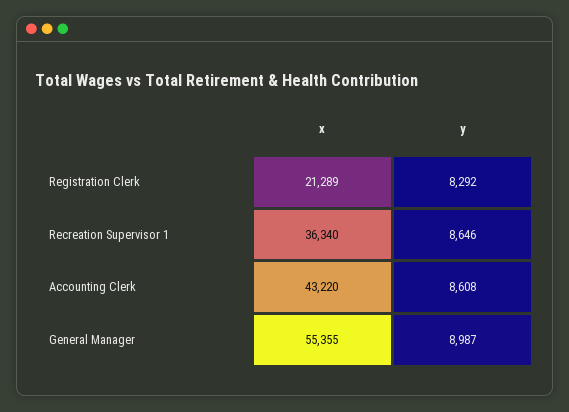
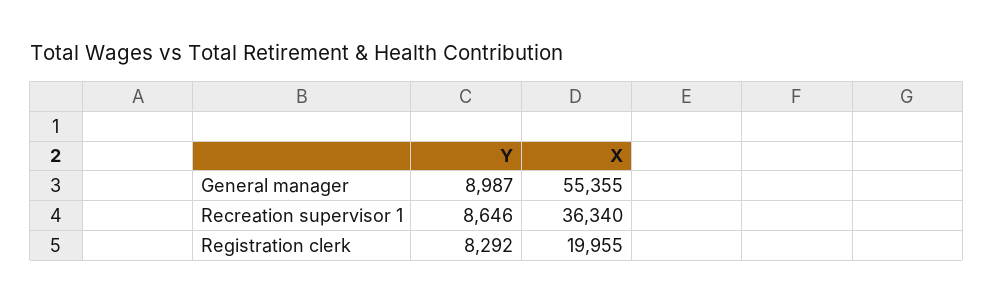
  {
    "x": {
-     "Registration Clerk": 21289,
+     "Registration Clerk": 19955,
      "Recreation Supervisor 1": 36340,
-     "Accounting Clerk": 43220,
      "General Manager": 55355
    },
    "y": {
      "Registration Clerk": 8292,
      "Recreation Supervisor 1": 8646,
-     "Accounting Clerk": 8608,
      "General Manager": 8987
    }
  }

